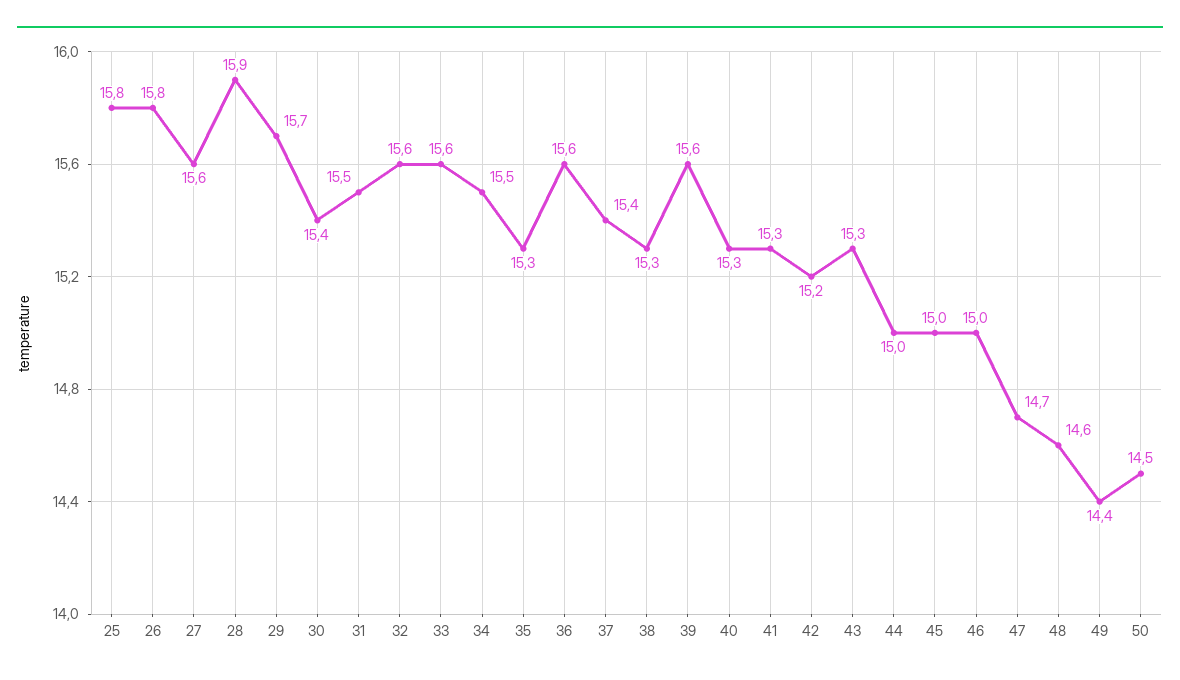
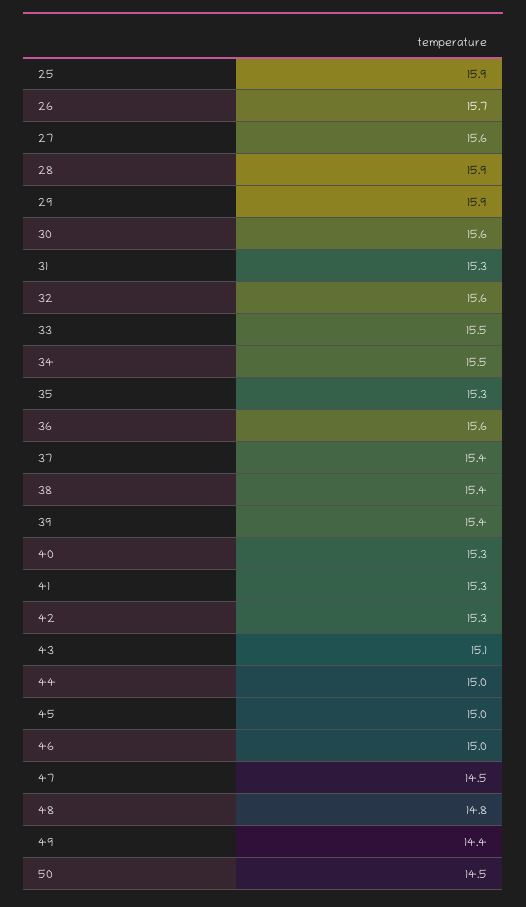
  {
-   "25": 15.8,
+   "25": 15.9,
-   "26": 15.8,
+   "26": 15.7,
    "27": 15.6,
    "28": 15.9,
-   "29": 15.7,
+   "29": 15.9,
-   "30": 15.4,
+   "30": 15.6,
-   "31": 15.5,
+   "31": 15.3,
    "32": 15.6,
-   "33": 15.6,
+   "33": 15.5,
    "34": 15.5,
    "35": 15.3,
    "36": 15.6,
    "37": 15.4,
-   "38": 15.3,
+   "38": 15.4,
-   "39": 15.6,
+   "39": 15.4,
    "40": 15.3,
    "41": 15.3,
-   "42": 15.2,
+   "42": 15.3,
-   "43": 15.3,
+   "43": 15.1,
    "44": 15,
    "45": 15,
    "46": 15,
-   "47": 14.7,
+   "47": 14.5,
-   "48": 14.6,
+   "48": 14.8,
    "49": 14.4,
    "50": 14.5
  }

